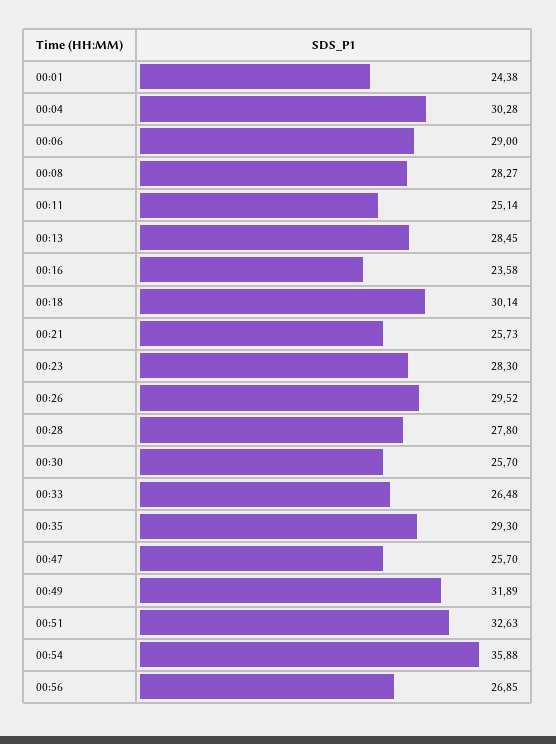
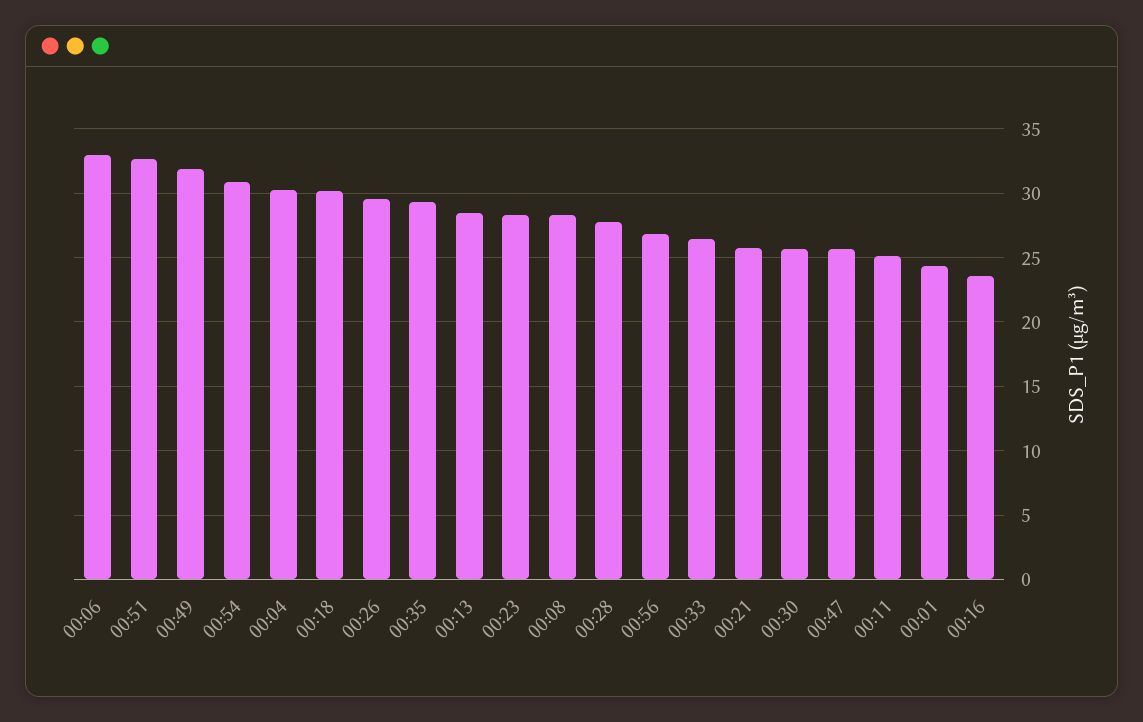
  {
    "00:01": 24.38,
    "00:04": 30.28,
-   "00:06": 29,
+   "00:06": 33,
    "00:08": 28.27,
    "00:11": 25.14,
    "00:13": 28.45,
    "00:16": 23.58,
    "00:18": 30.14,
    "00:21": 25.73,
    "00:23": 28.3,
    "00:26": 29.52,
    "00:28": 27.8,
    "00:30": 25.7,
    "00:33": 26.48,
    "00:35": 29.3,
    "00:47": 25.7,
    "00:49": 31.89,
    "00:51": 32.63,
-   "00:54": 35.88,
+   "00:54": 31,
    "00:56": 26.85
  }

